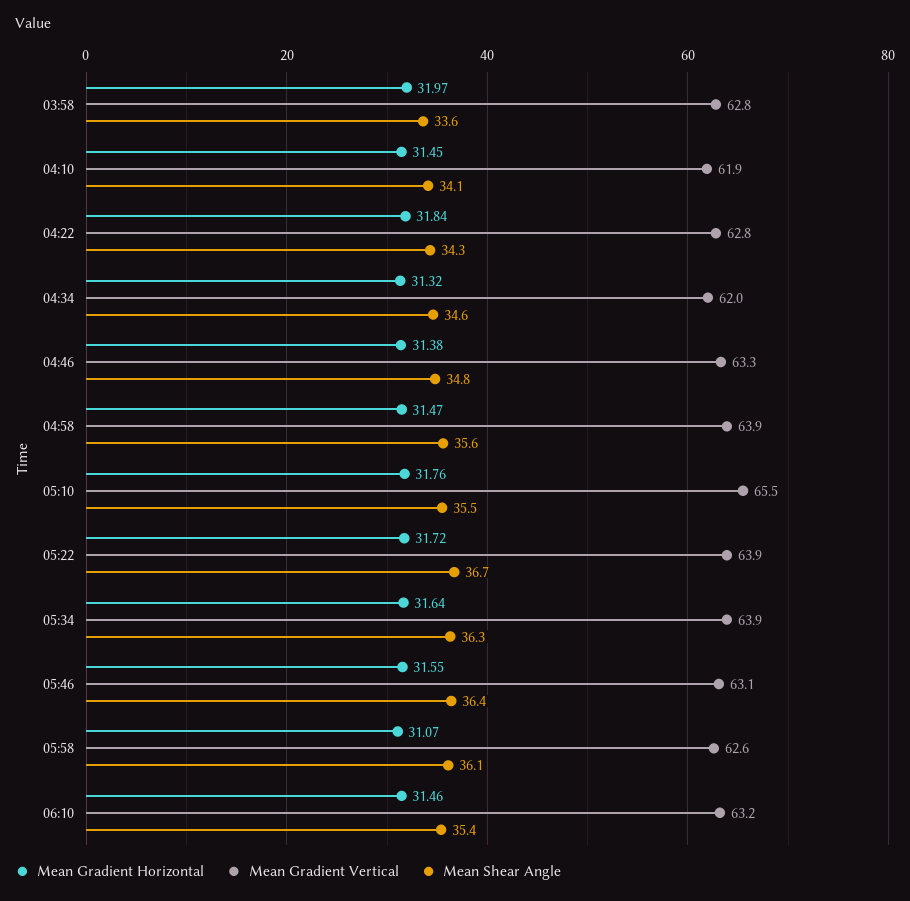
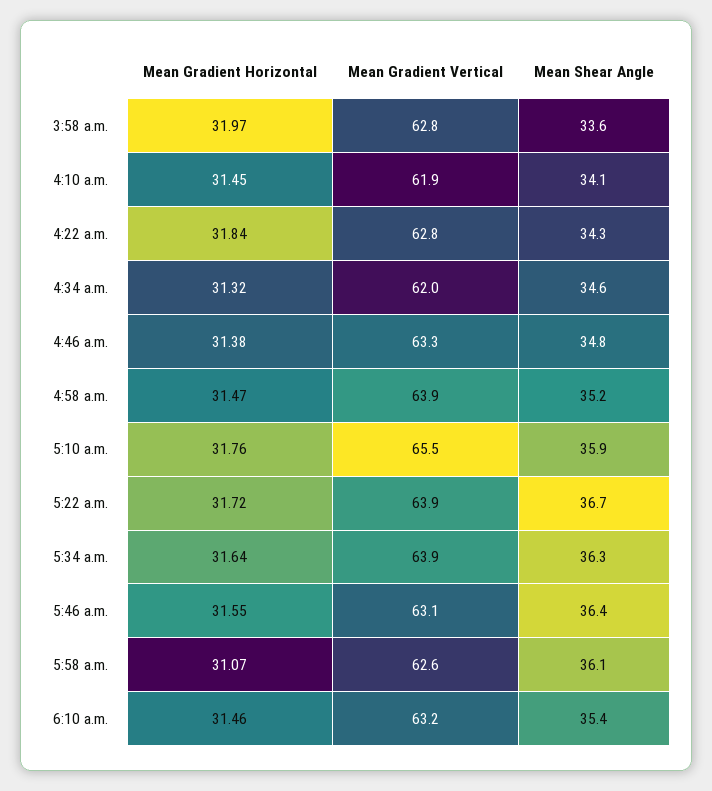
  {
    "Mean Gradient Horizontal": {
      "03:58": 31.97,
      "04:10": 31.45,
      "04:22": 31.84,
      "04:34": 31.32,
      "04:46": 31.38,
      "04:58": 31.47,
      "05:10": 31.76,
      "05:22": 31.72,
      "05:34": 31.64,
      "05:46": 31.55,
      "05:58": 31.07,
      "06:10": 31.46
    },
    "Mean Gradient Vertical": {
      "03:58": 62.8,
      "04:10": 61.9,
      "04:22": 62.8,
      "04:34": 62,
      "04:46": 63.3,
      "04:58": 63.9,
      "05:10": 65.5,
      "05:22": 63.9,
      "05:34": 63.9,
      "05:46": 63.1,
      "05:58": 62.6,
      "06:10": 63.2
    },
    "Mean Shear Angle": {
      "03:58": 33.6,
      "04:10": 34.1,
      "04:22": 34.3,
      "04:34": 34.6,
      "04:46": 34.8,
-     "04:58": 35.6,
+     "04:58": 35.2,
-     "05:10": 35.5,
+     "05:10": 35.9,
      "05:22": 36.7,
      "05:34": 36.3,
      "05:46": 36.4,
      "05:58": 36.1,
      "06:10": 35.4
    }
  }

